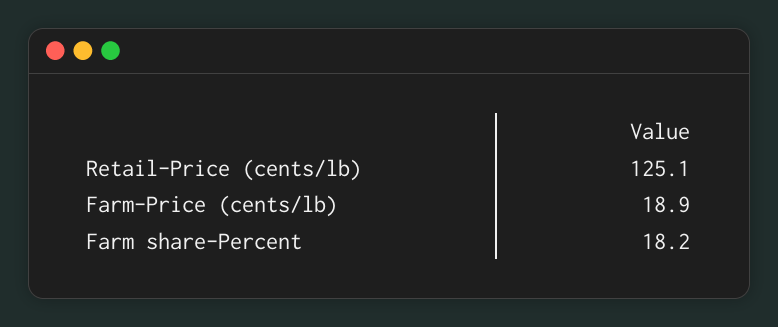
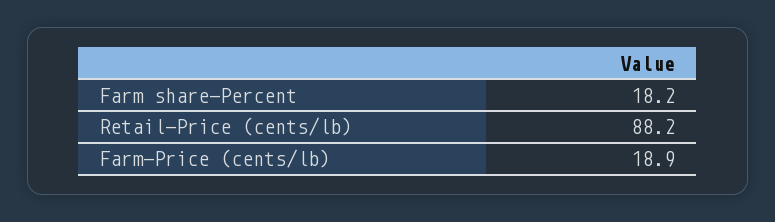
  {
-   "Retail-Price (cents/lb)": 125.1,
+   "Retail-Price (cents/lb)": 88.2,
    "Farm-Price (cents/lb)": 18.9,
    "Farm share-Percent": 18.2
  }

